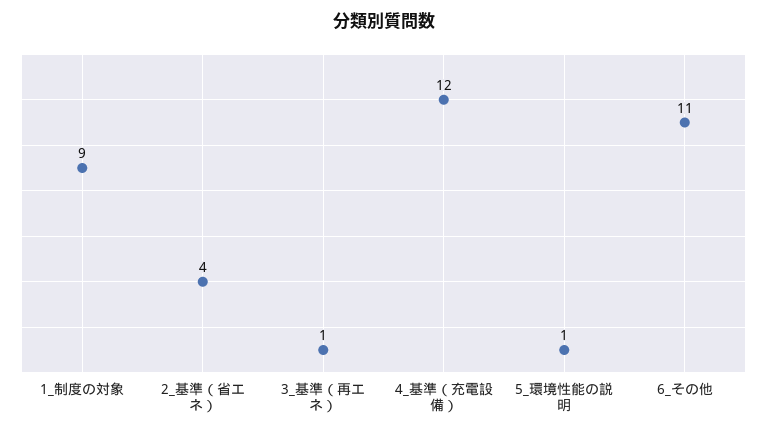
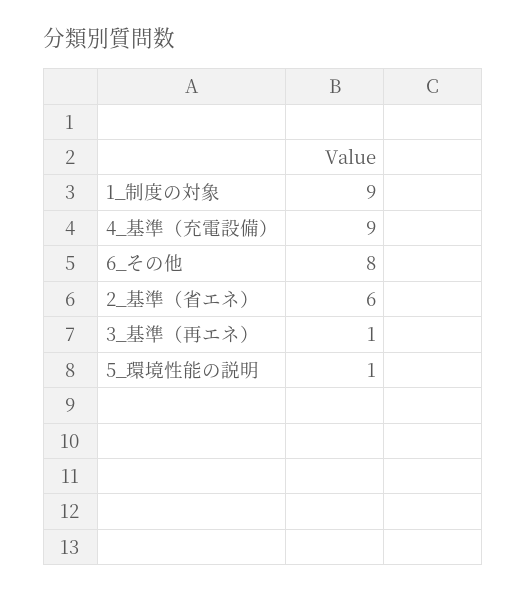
  {
    "1_制度の対象": 9,
-   "2_基準（省エネ）": 4,
+   "2_基準（省エネ）": 6,
    "3_基準（再エネ）": 1,
-   "4_基準（充電設備）": 12,
+   "4_基準（充電設備）": 9,
    "5_環境性能の説明": 1,
-   "6_その他": 11
+   "6_その他": 8
  }

